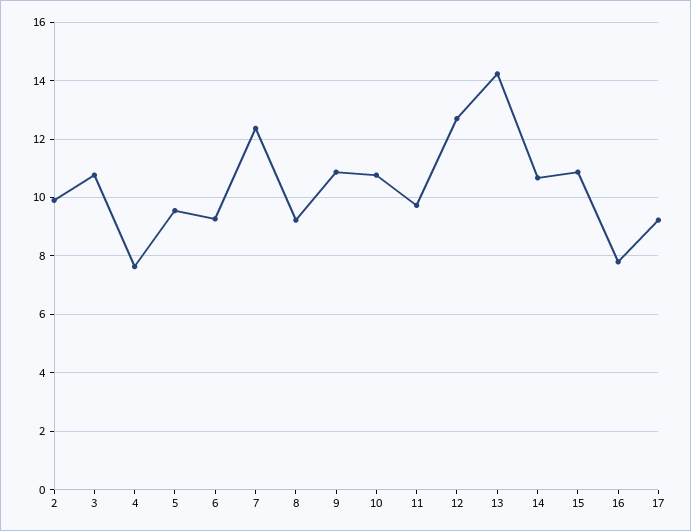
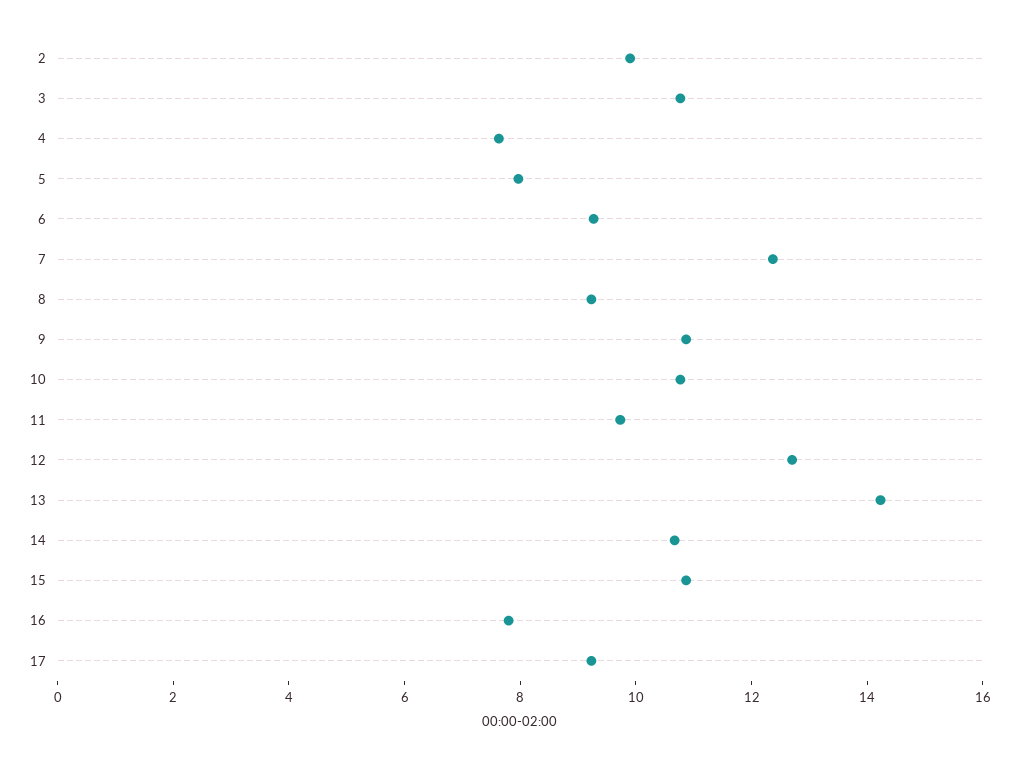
  {
    "2": 10,
    "3": 10.75,
    "4": 7.75,
-   "5": 9.5,
+   "5": 8,
    "6": 9.25,
    "7": 12.25,
    "8": 9.25,
    "9": 10.75,
    "10": 10.75,
    "11": 9.75,
    "12": 12.75,
    "13": 14.25,
    "14": 10.75,
    "15": 10.75,
    "16": 7.75,
    "17": 9.25
  }

